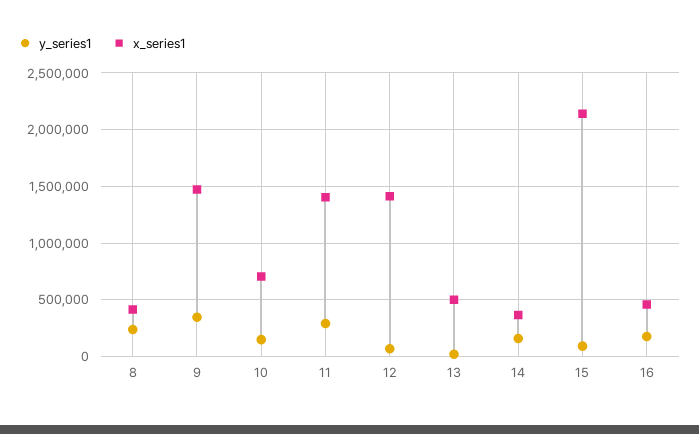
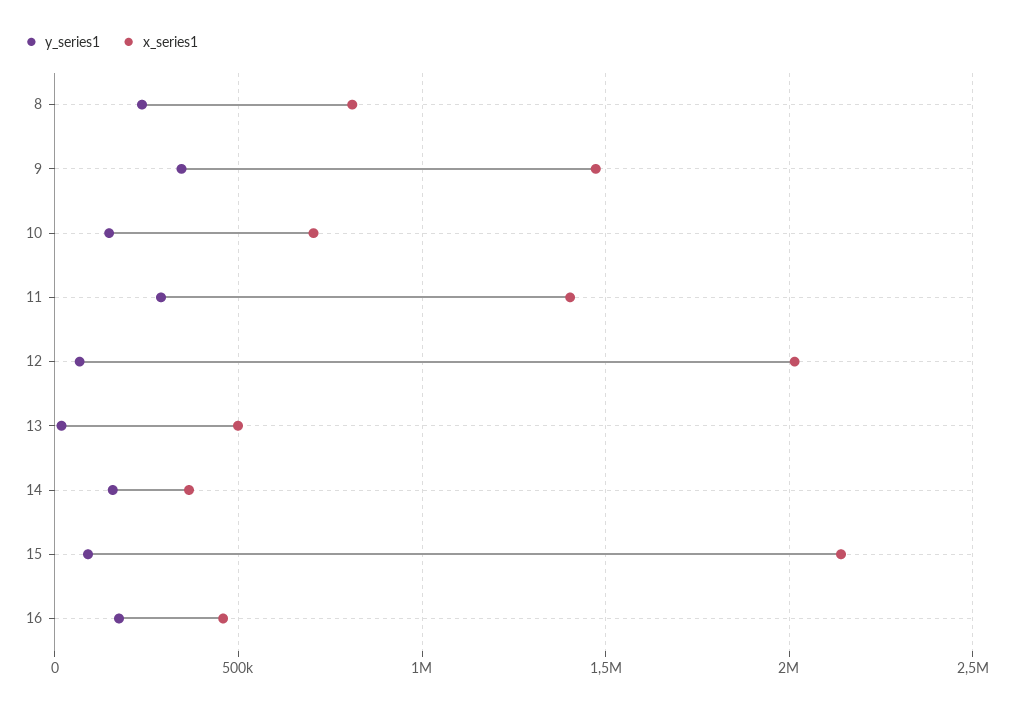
  {
    "y_series1": {
      "8": 250000,
      "9": 350000,
      "10": 150000,
      "11": 300000,
      "12": 50000,
      "13": 0,
      "14": 150000,
      "15": 100000,
      "16": 150000
    },
    "x_series1": {
-     "8": 400000,
+     "8": 800000,
      "9": 1450000,
      "10": 700000,
      "11": 1400000,
-     "12": 1400000,
+     "12": 2000000,
      "13": 500000,
      "14": 350000,
      "15": 2150000,
      "16": 450000
    }
  }

